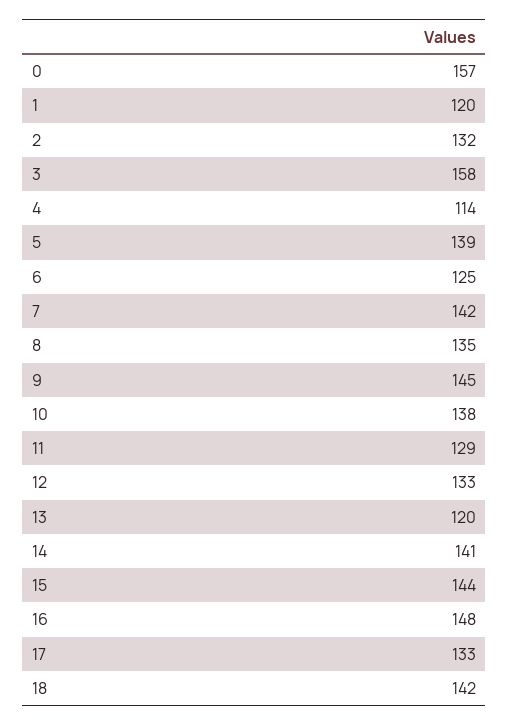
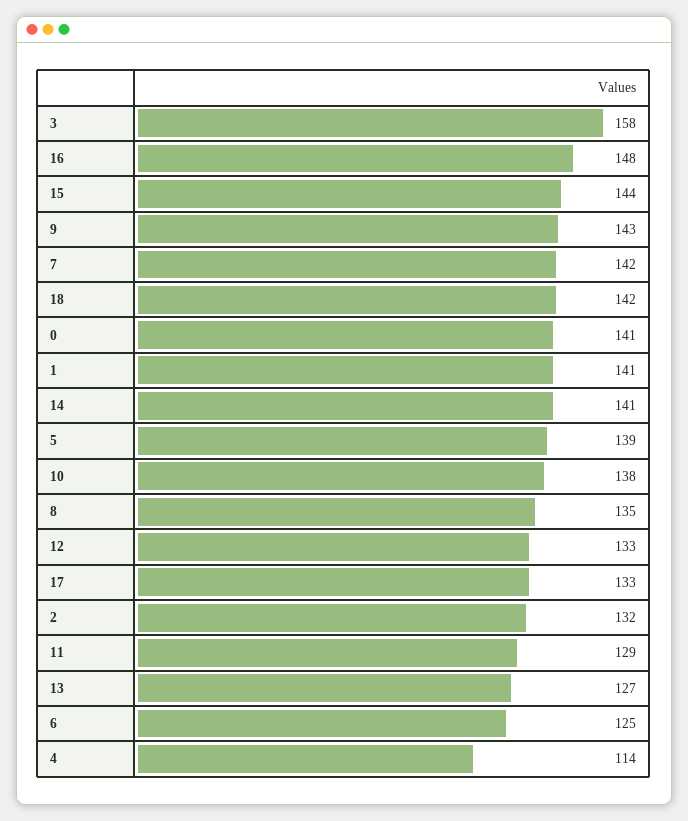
  {
-   "0": 157,
+   "0": 141,
-   "1": 120,
+   "1": 141,
    "2": 132,
    "3": 158,
    "4": 114,
    "5": 139,
    "6": 125,
    "7": 142,
    "8": 135,
-   "9": 145,
+   "9": 143,
    "10": 138,
    "11": 129,
    "12": 133,
-   "13": 120,
+   "13": 127,
    "14": 141,
    "15": 144,
    "16": 148,
    "17": 133,
    "18": 142
  }

